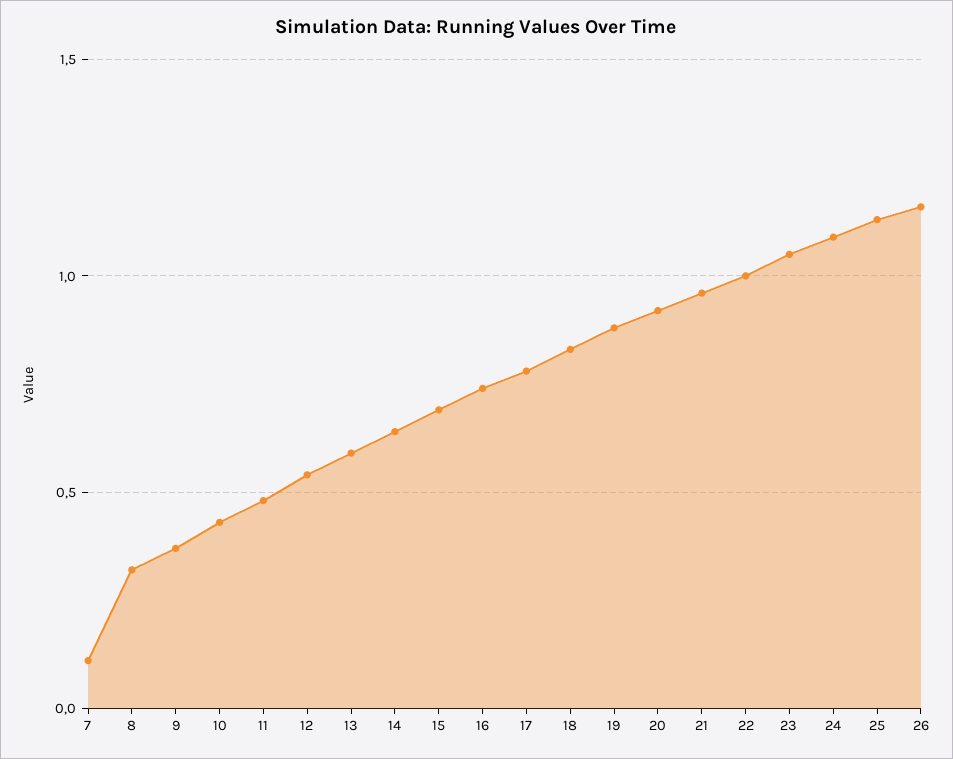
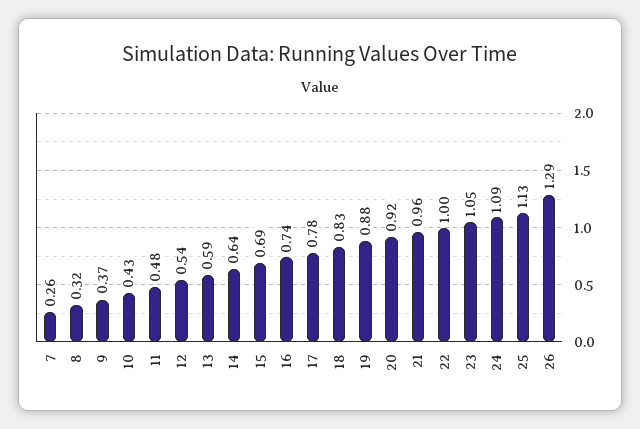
  {
-   "7": 0.1,
+   "7": 0.26,
    "8": 0.32,
    "9": 0.37,
    "10": 0.43,
    "11": 0.48,
    "12": 0.54,
    "13": 0.59,
    "14": 0.64,
    "15": 0.69,
    "16": 0.74,
    "17": 0.78,
    "18": 0.83,
    "19": 0.88,
    "20": 0.92,
    "21": 0.96,
    "22": 1,
    "23": 1.05,
    "24": 1.09,
    "25": 1.13,
-   "26": 1.15
+   "26": 1.29
  }

